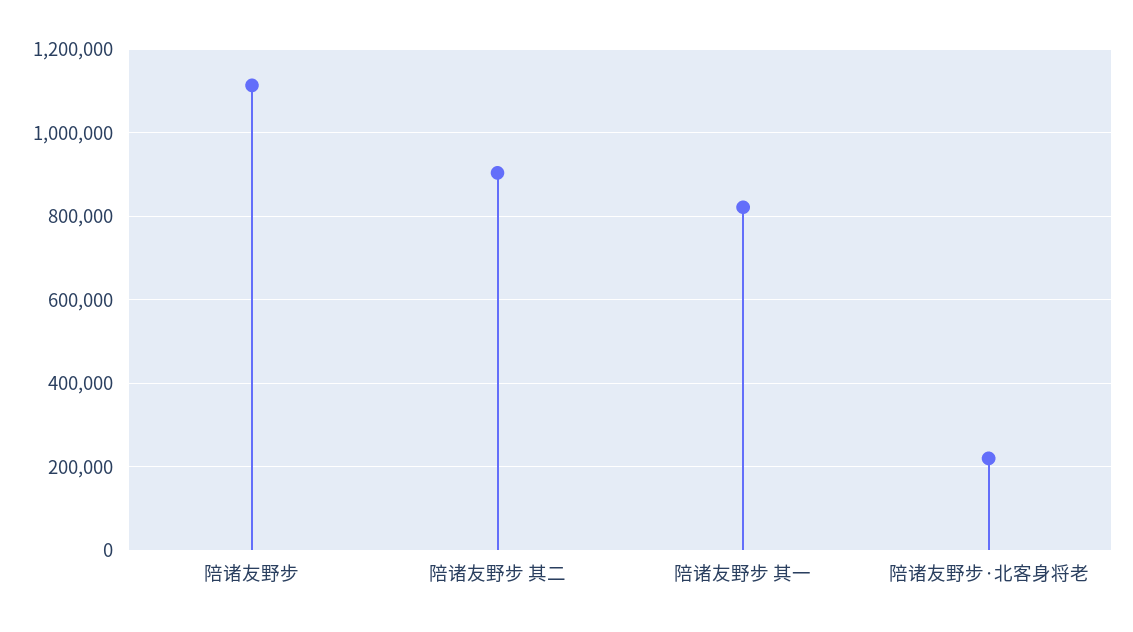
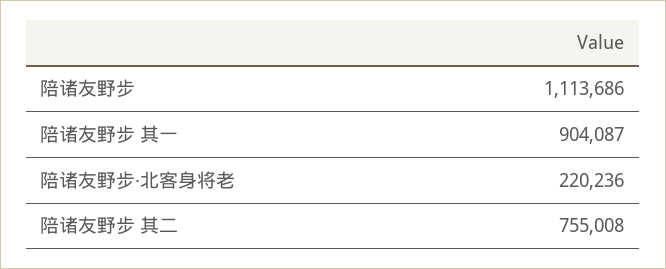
  {
    "陪诸友野步": 1113686,
-   "陪诸友野步 其二": 900000,
+   "陪诸友野步 其二": 755008,
-   "陪诸友野步 其一": 820000,
+   "陪诸友野步 其一": 904087,
    "陪诸友野步·北客身将老": 220236
  }

